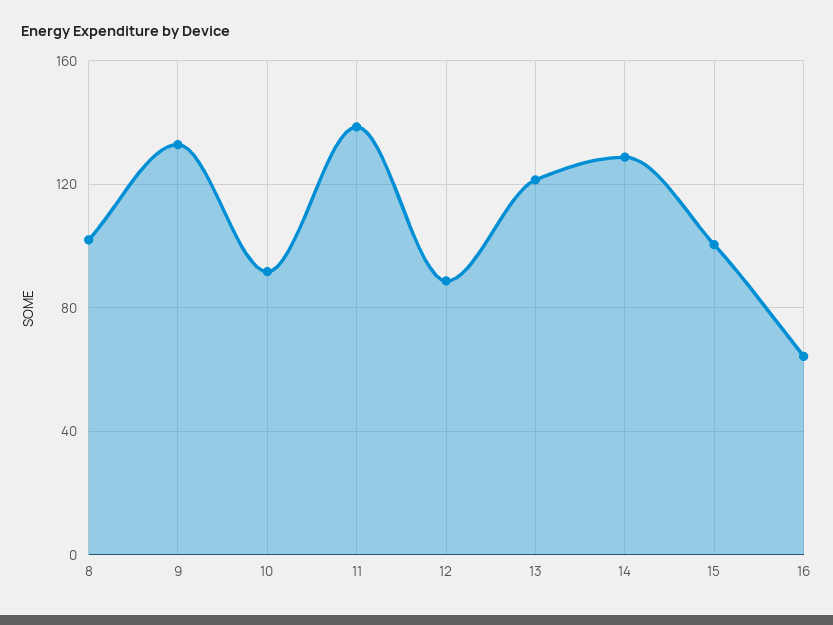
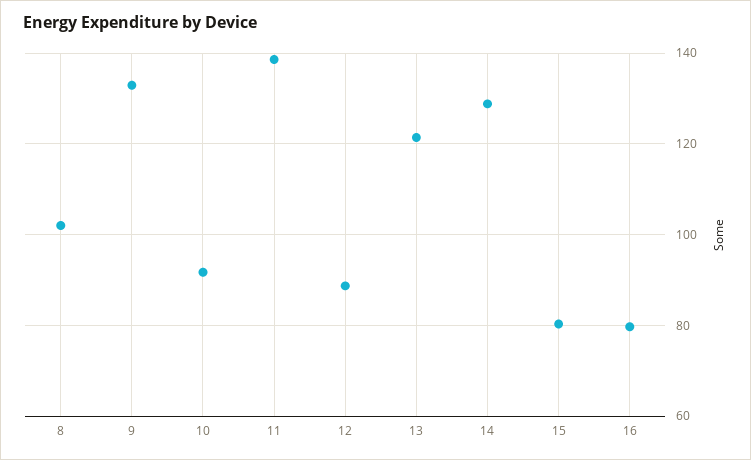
  {
    "8": 102,
    "9": 132,
    "10": 92,
    "11": 138,
    "12": 88,
    "13": 122,
    "14": 128,
-   "15": 100,
+   "15": 80,
-   "16": 65
+   "16": 80
  }

